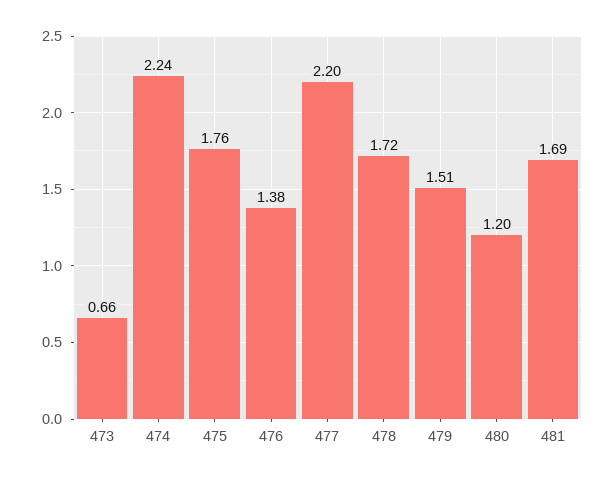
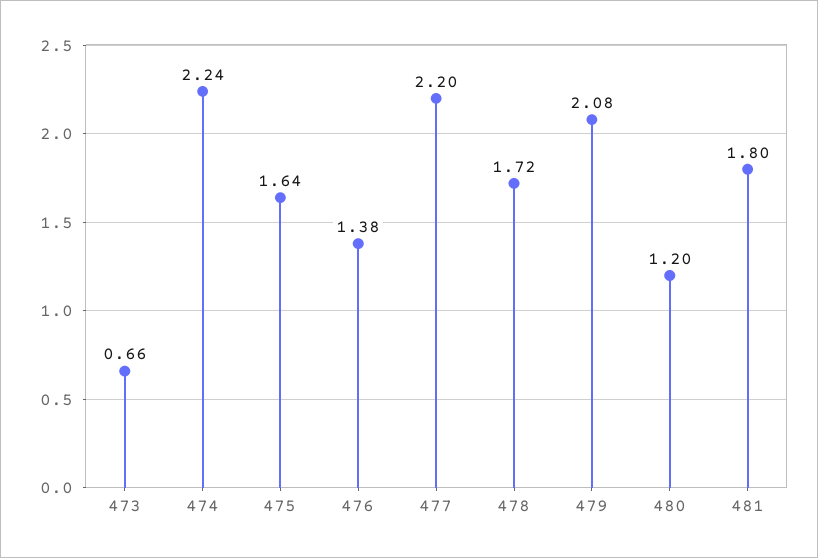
  {
    "473": 0.66,
    "474": 2.24,
-   "475": 1.76,
+   "475": 1.64,
    "476": 1.38,
    "477": 2.2,
    "478": 1.72,
-   "479": 1.51,
+   "479": 2.08,
    "480": 1.2,
-   "481": 1.69
+   "481": 1.8
  }

